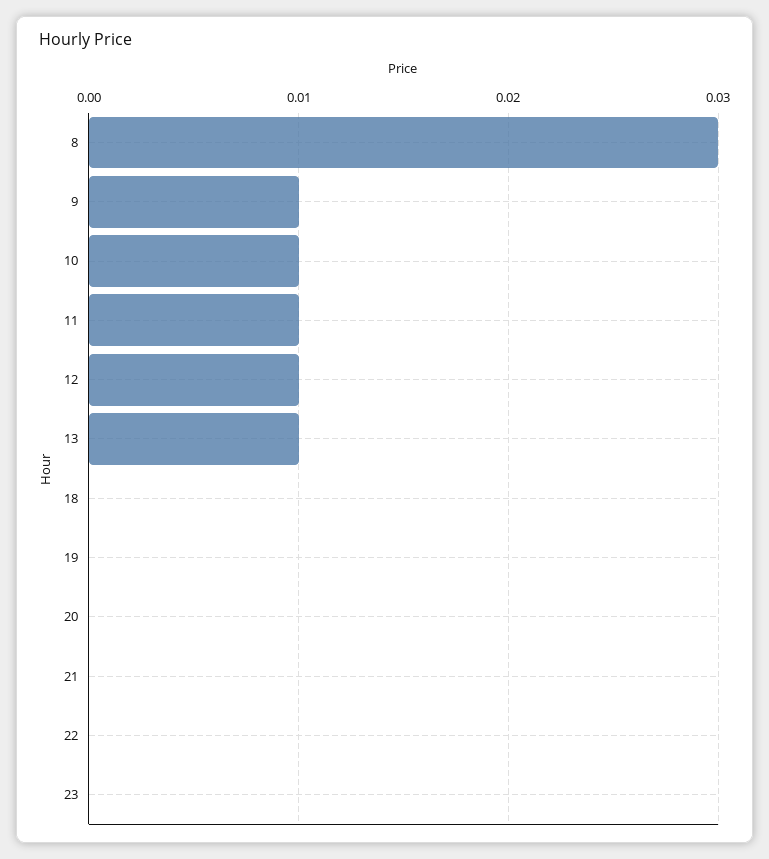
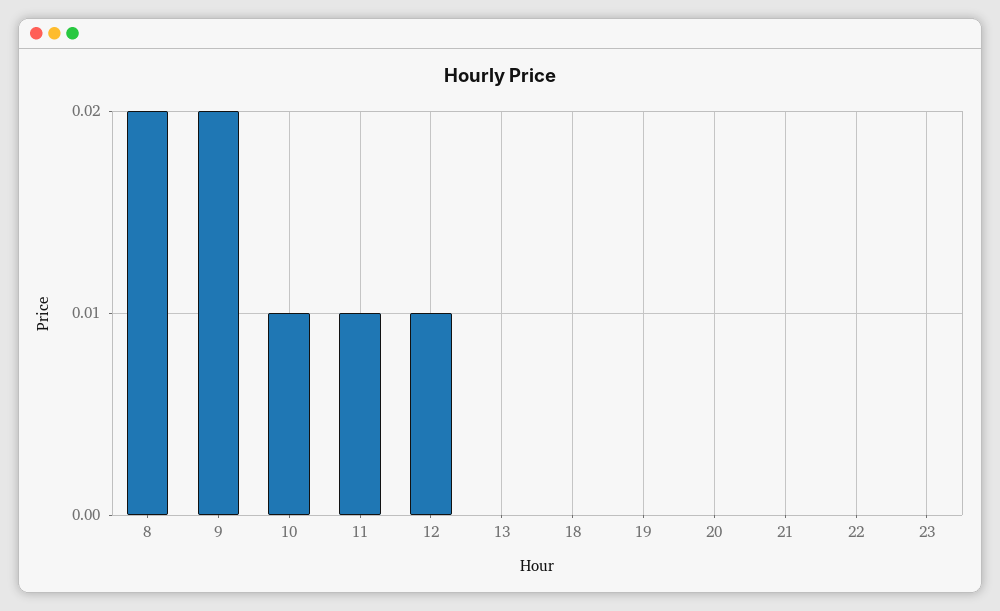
  {
-   "8": 0.03,
+   "8": 0.02,
-   "9": 0.01,
+   "9": 0.02,
    "10": 0.01,
    "11": 0.01,
    "12": 0.01,
-   "13": 0.01,
+   "13": 0,
    "18": 0,
    "19": 0,
    "20": 0,
    "21": 0,
    "22": 0,
    "23": 0
  }

